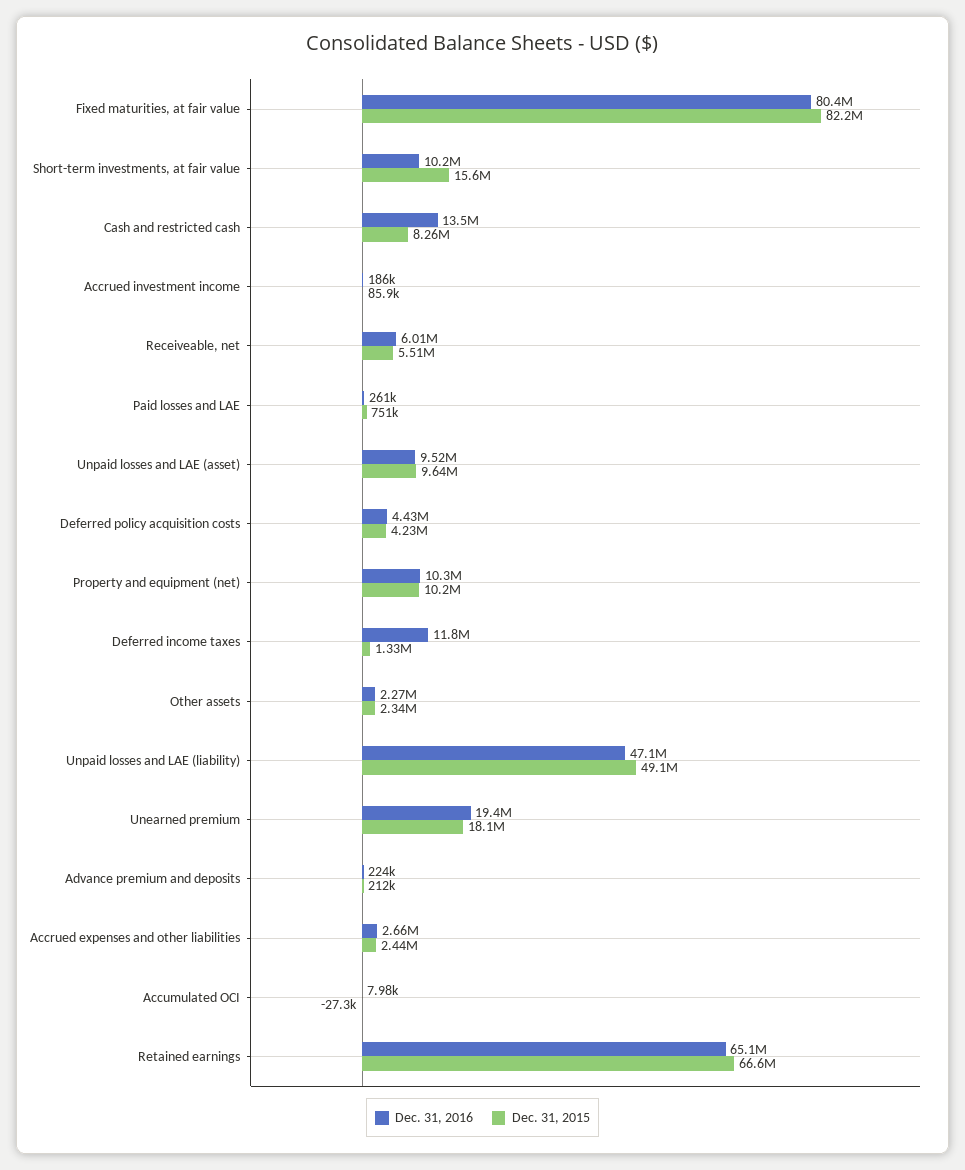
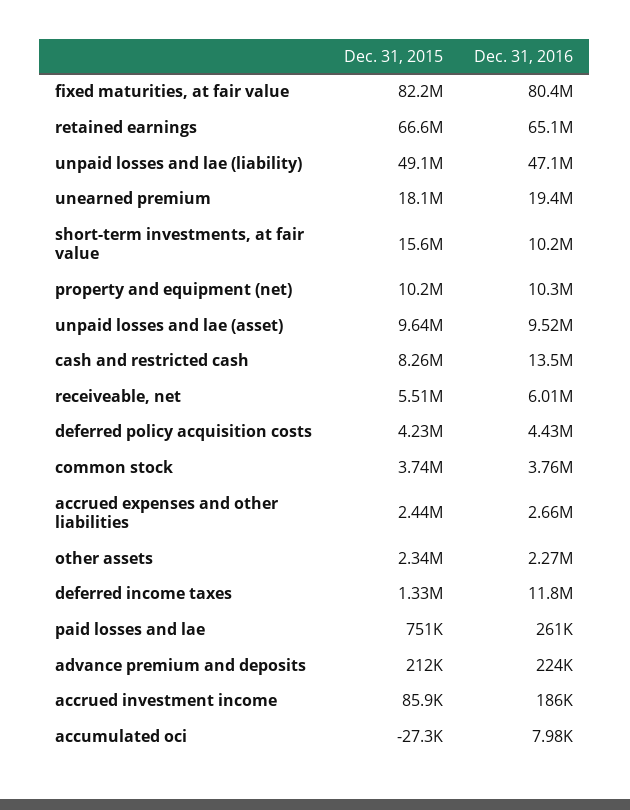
  {
    "Dec. 31, 2016": {
      "Fixed maturities, at fair value": 80400000,
      "Short-term investments, at fair value": 10200000,
      "Cash and restricted cash": 13500000,
      "Accrued investment income": 186000,
      "Receiveable, net": 6010000,
      "Paid losses and LAE": 261000,
      "Unpaid losses and LAE (asset)": 9520000,
      "Deferred policy acquisition costs": 4430000,
      "Property and equipment (net)": 10300000,
      "Deferred income taxes": 11800000,
      "Other assets": 2270000,
      "Unpaid losses and LAE (liability)": 47100000,
      "Unearned premium": 19400000,
      "Advance premium and deposits": 224000,
      "Accrued expenses and other liabilities": 2660000,
      "Accumulated OCI": 7980,
-     "Retained earnings": 65100000
+     "Retained earnings": 65100000,
+     "common stock": 3760000
    },
    "Dec. 31, 2015": {
      "Fixed maturities, at fair value": 82200000,
      "Short-term investments, at fair value": 15600000,
      "Cash and restricted cash": 8260000,
      "Accrued investment income": 85900,
      "Receiveable, net": 5510000,
      "Paid losses and LAE": 751000,
      "Unpaid losses and LAE (asset)": 9640000,
      "Deferred policy acquisition costs": 4230000,
      "Property and equipment (net)": 10200000,
      "Deferred income taxes": 1330000,
      "Other assets": 2340000,
      "Unpaid losses and LAE (liability)": 49100000,
      "Unearned premium": 18100000,
      "Advance premium and deposits": 212000,
      "Accrued expenses and other liabilities": 2440000,
      "Accumulated OCI": -27300,
-     "Retained earnings": 66600000
+     "Retained earnings": 66600000,
+     "common stock": 3740000
    }
  }

